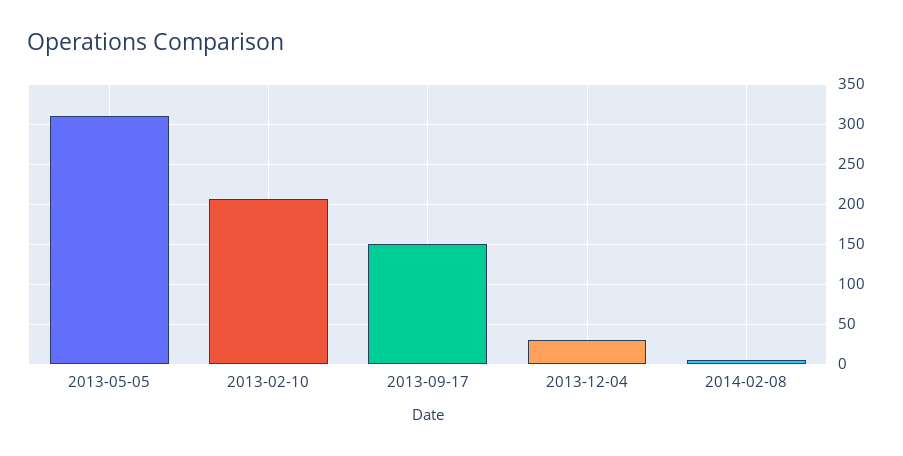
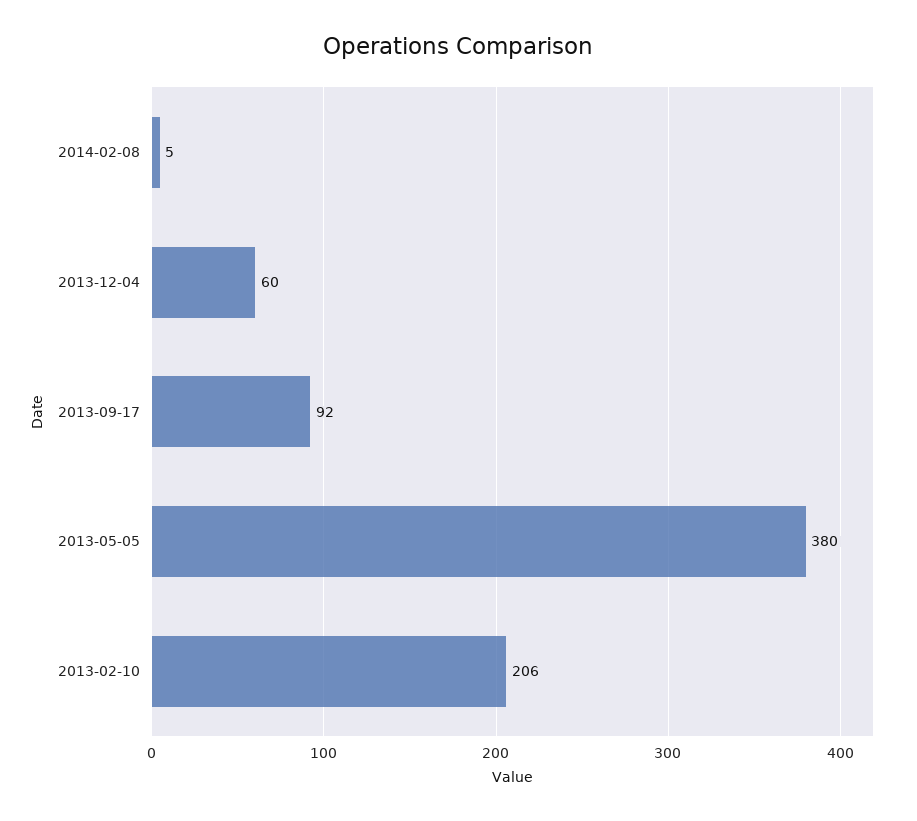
  {
-   "2013-05-05": 310,
+   "2013-05-05": 380,
    "2013-02-10": 206,
-   "2013-09-17": 150,
+   "2013-09-17": 92,
-   "2013-12-04": 30,
+   "2013-12-04": 60,
    "2014-02-08": 5
  }

